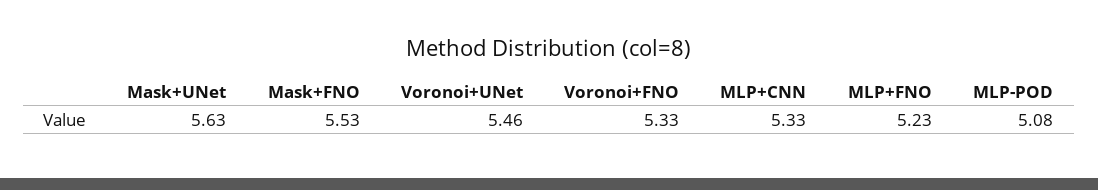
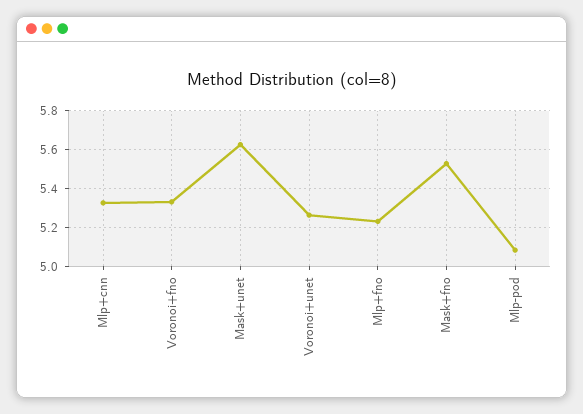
  {
    "Mask+UNet": 5.63,
    "Mask+FNO": 5.53,
-   "Voronoi+UNet": 5.46,
+   "Voronoi+UNet": 5.25,
    "Voronoi+FNO": 5.33,
    "MLP+CNN": 5.33,
    "MLP+FNO": 5.23,
    "MLP-POD": 5.08
  }

